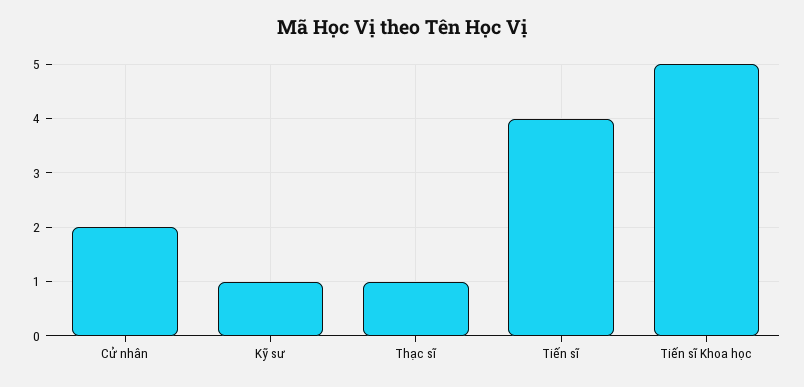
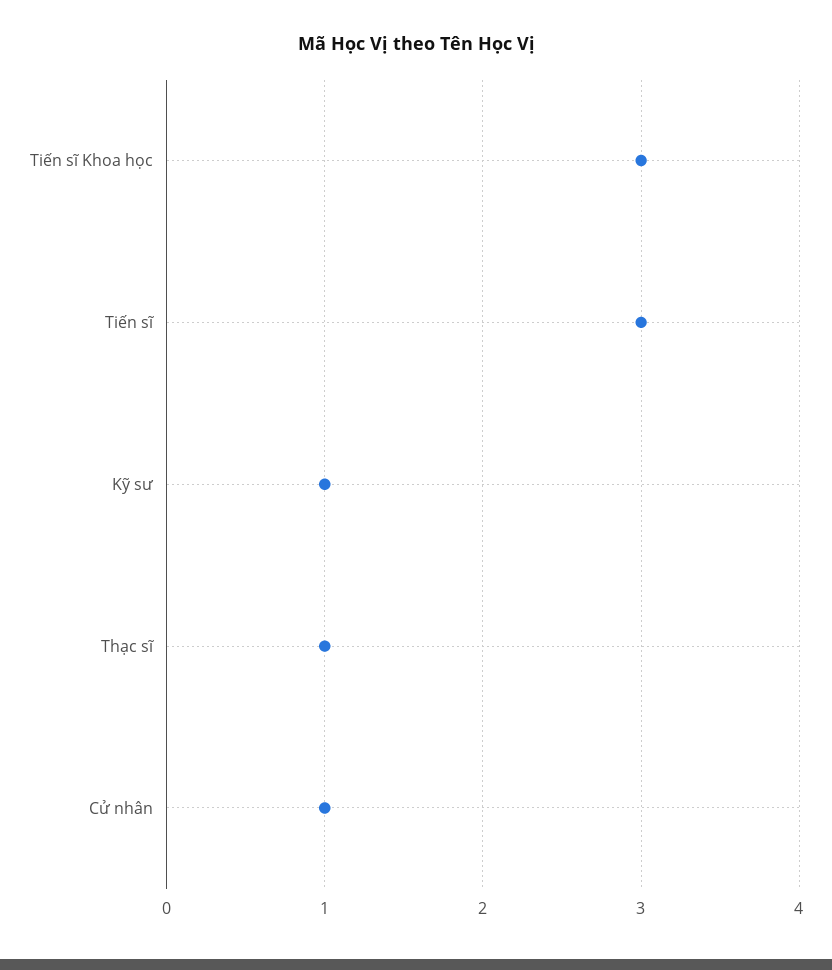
  {
-   "Cử nhân": 2,
+   "Cử nhân": 1,
    "Kỹ sư": 1,
    "Thạc sĩ": 1,
-   "Tiến sĩ": 4,
+   "Tiến sĩ": 3,
-   "Tiến sĩ Khoa học": 5
+   "Tiến sĩ Khoa học": 3
  }

